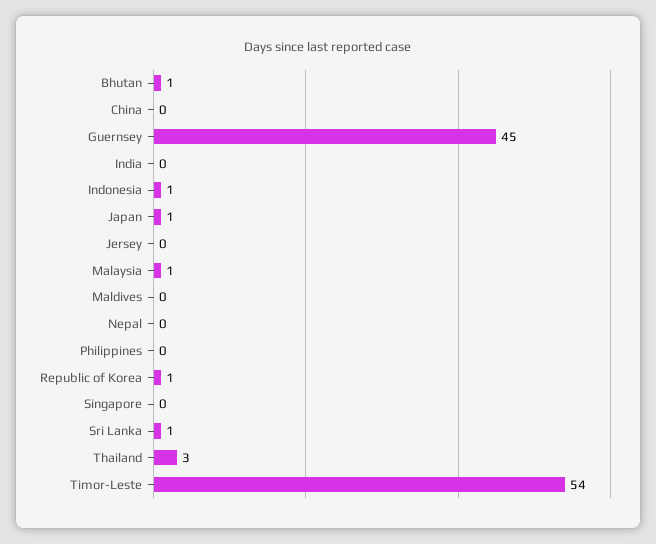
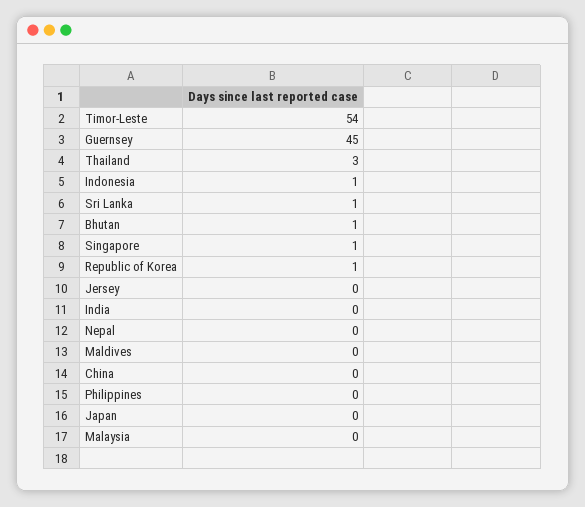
  {
    "Bhutan": 1,
    "China": 0,
    "Guernsey": 45,
    "India": 0,
    "Indonesia": 1,
-   "Japan": 1,
+   "Japan": 0,
    "Jersey": 0,
-   "Malaysia": 1,
+   "Malaysia": 0,
    "Maldives": 0,
    "Nepal": 0,
    "Philippines": 0,
    "Republic of Korea": 1,
-   "Singapore": 0,
+   "Singapore": 1,
    "Sri Lanka": 1,
    "Thailand": 3,
    "Timor-Leste": 54
  }

